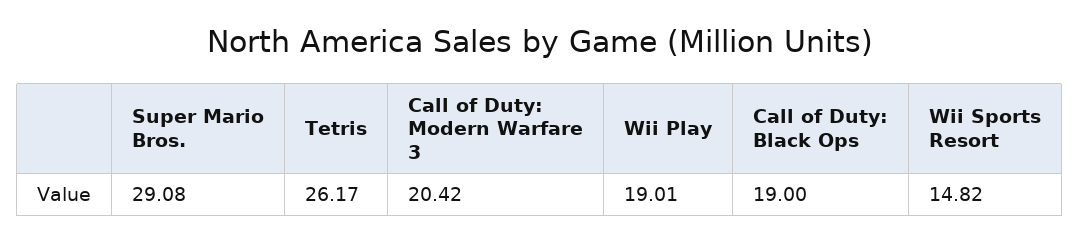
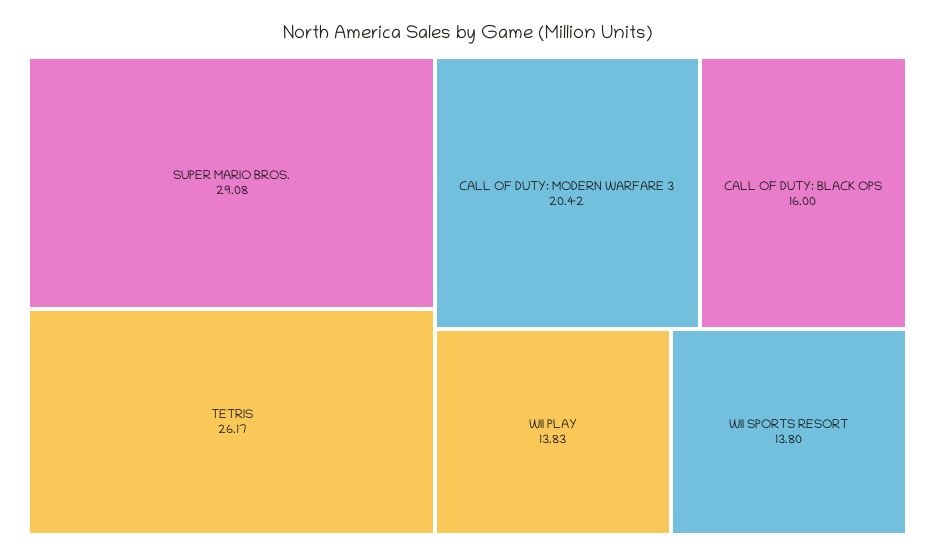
  {
    "Super Mario Bros.": 29.08,
    "Tetris": 26.17,
    "Call of Duty: Modern Warfare 3": 20.42,
-   "Wii Play": 19.01,
+   "Wii Play": 13.83,
-   "Call of Duty: Black Ops": 19,
+   "Call of Duty: Black Ops": 16,
-   "Wii Sports Resort": 14.82
+   "Wii Sports Resort": 13.8
  }

